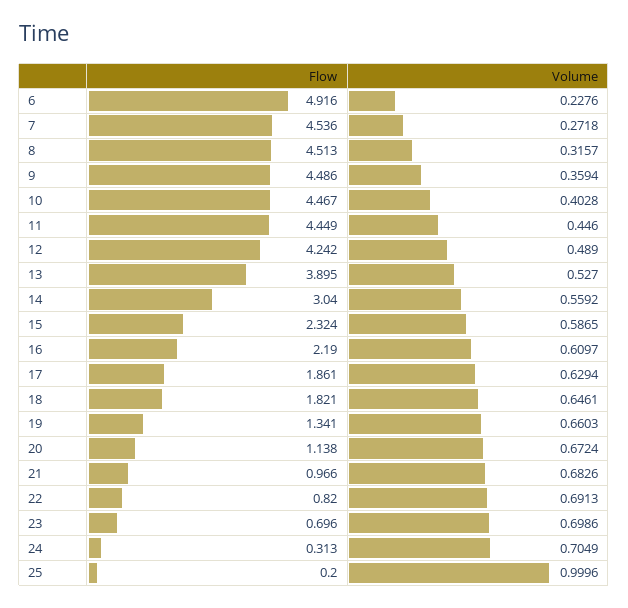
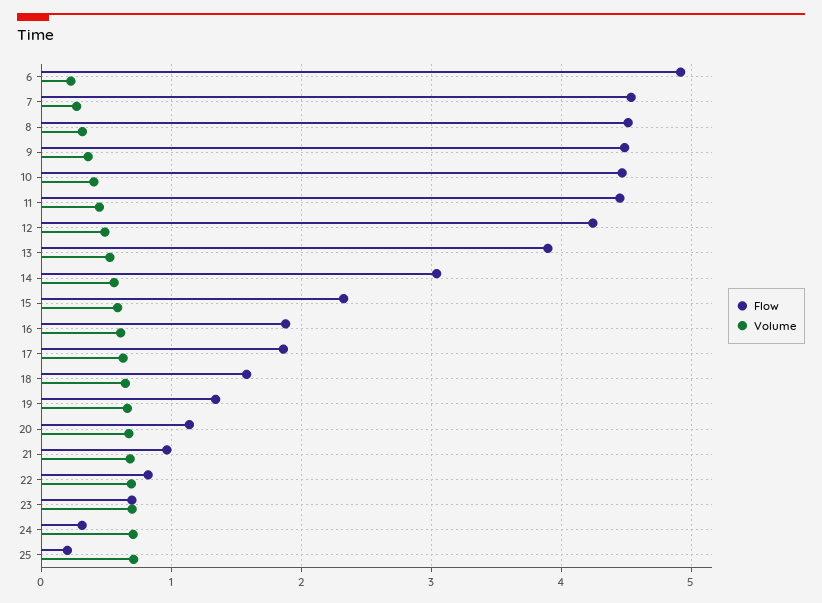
  {
    "Flow": {
      "6": 4.916,
      "7": 4.536,
      "8": 4.513,
      "9": 4.486,
      "10": 4.467,
      "11": 4.449,
      "12": 4.242,
      "13": 3.895,
      "14": 3.04,
      "15": 2.324,
-     "16": 2.19,
+     "16": 1.9,
      "17": 1.861,
-     "18": 1.821,
+     "18": 1.6,
      "19": 1.341,
      "20": 1.138,
      "21": 0.966,
      "22": 0.82,
      "23": 0.696,
      "24": 0.313,
      "25": 0.2
    },
    "Volume": {
      "6": 0.2276,
      "7": 0.2718,
      "8": 0.3157,
      "9": 0.3594,
      "10": 0.4028,
      "11": 0.446,
      "12": 0.489,
      "13": 0.527,
      "14": 0.5592,
      "15": 0.5865,
      "16": 0.6097,
      "17": 0.6294,
      "18": 0.6461,
      "19": 0.6603,
      "20": 0.6724,
      "21": 0.6826,
      "22": 0.6913,
      "23": 0.6986,
      "24": 0.7049,
-     "25": 0.9996
+     "25": 0.7
    }
  }

